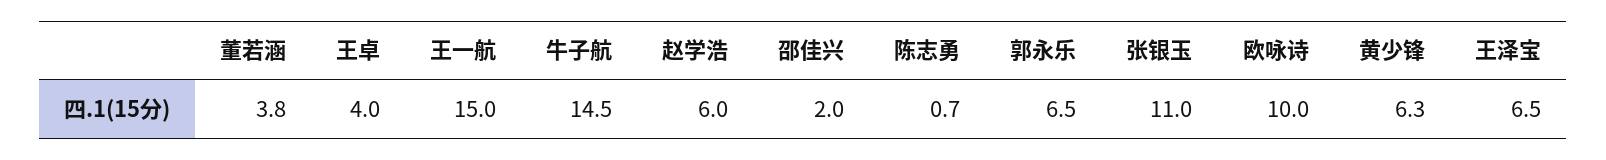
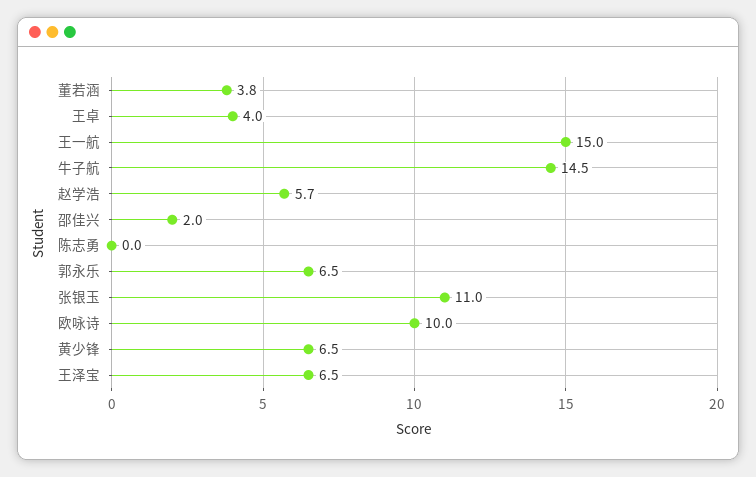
  {
    "董若涵": 3.8,
    "王卓": 4,
    "王一航": 15,
    "牛子航": 14.5,
-   "赵学浩": 6,
+   "赵学浩": 5.7,
    "邵佳兴": 2,
-   "陈志勇": 0.7,
+   "陈志勇": 0,
    "郭永乐": 6.5,
    "张银玉": 11,
    "欧咏诗": 10,
-   "黄少锋": 6.3,
+   "黄少锋": 6.5,
    "王泽宝": 6.5
  }

